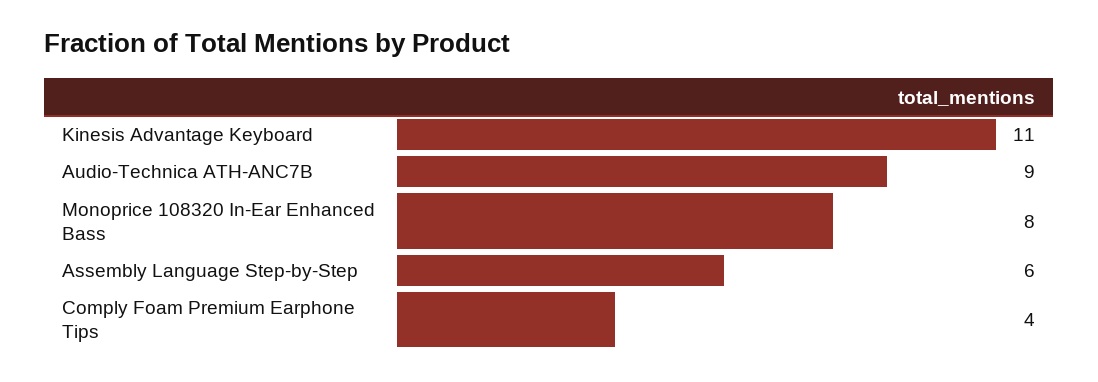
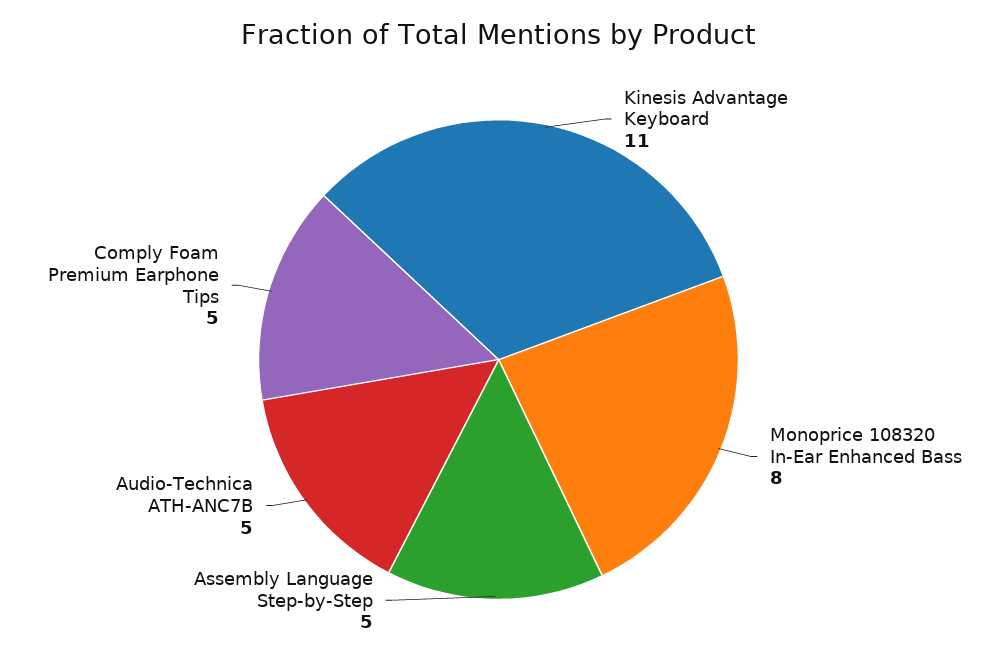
  {
    "Kinesis Advantage Keyboard": 11,
-   "Audio-Technica ATH-ANC7B": 9,
+   "Audio-Technica ATH-ANC7B": 5,
    "Monoprice 108320 In-Ear Enhanced Bass": 8,
-   "Assembly Language Step-by-Step": 6,
+   "Assembly Language Step-by-Step": 5,
-   "Comply Foam Premium Earphone Tips": 4
+   "Comply Foam Premium Earphone Tips": 5
  }

